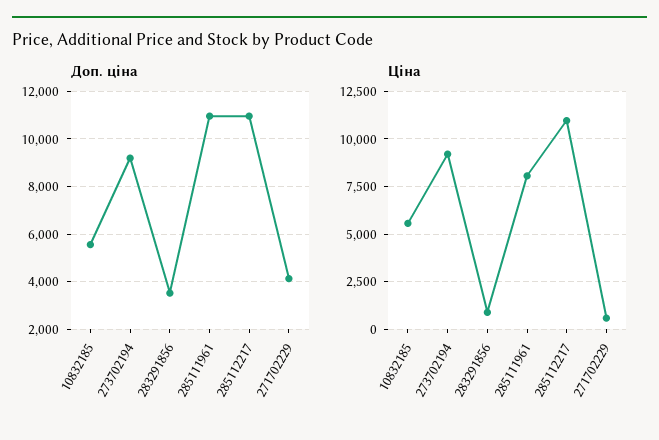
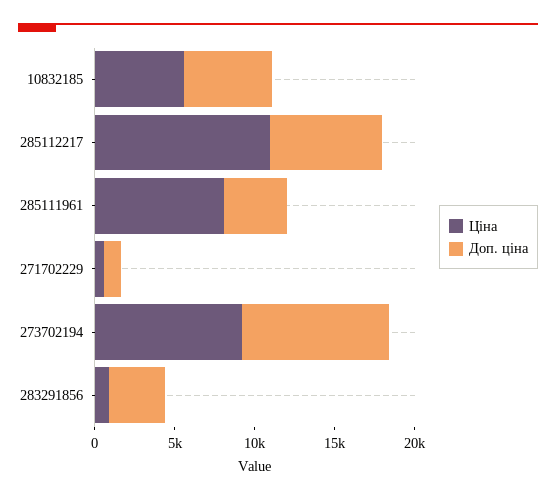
  {
    "Доп. ціна": {
      "10832185": 5500,
      "273702194": 9000,
      "283291856": 3500,
-     "285111961": 11000,
+     "285111961": 4000,
-     "285112217": 11000,
+     "285112217": 7000,
-     "271702229": 4000
+     "271702229": 1000
    },
    "Ціна": {
      "10832185": 5500,
      "273702194": 9000,
      "283291856": 1000,
      "285111961": 8000,
      "285112217": 11000,
      "271702229": 500
    }
  }

